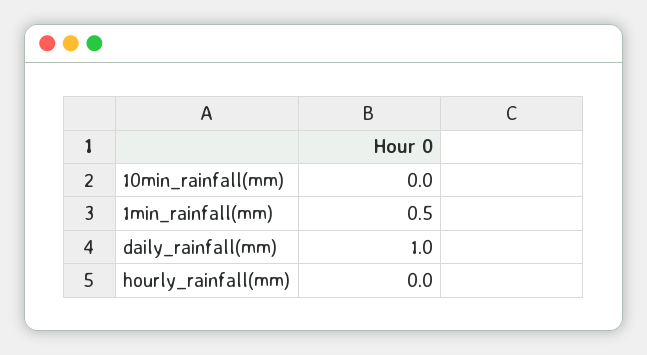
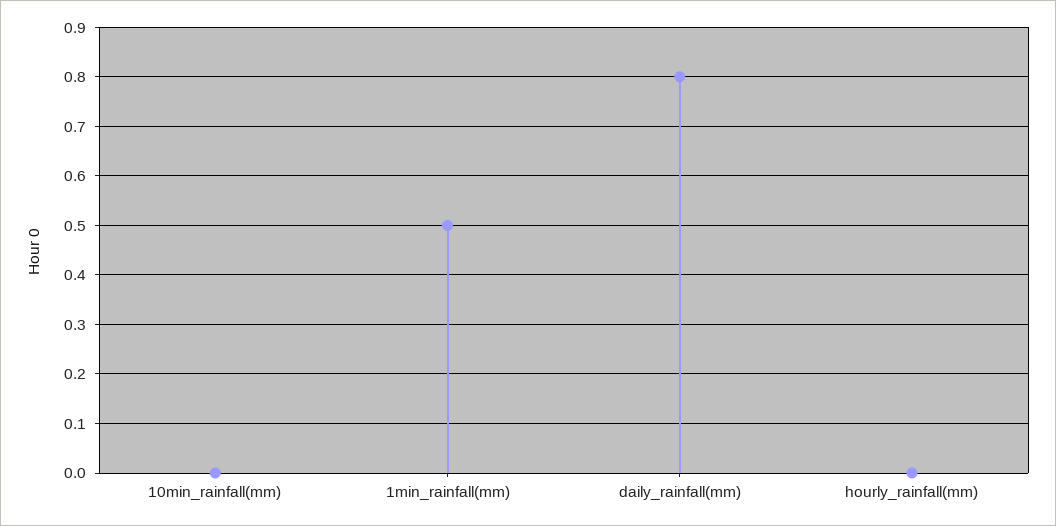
  {
    "10min_rainfall(mm)": 0,
    "1min_rainfall(mm)": 0.5,
-   "daily_rainfall(mm)": 1,
+   "daily_rainfall(mm)": 0.8,
    "hourly_rainfall(mm)": 0
  }

